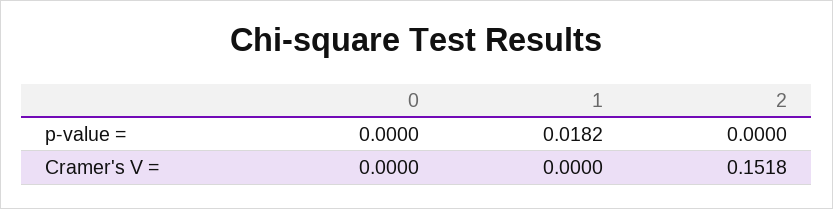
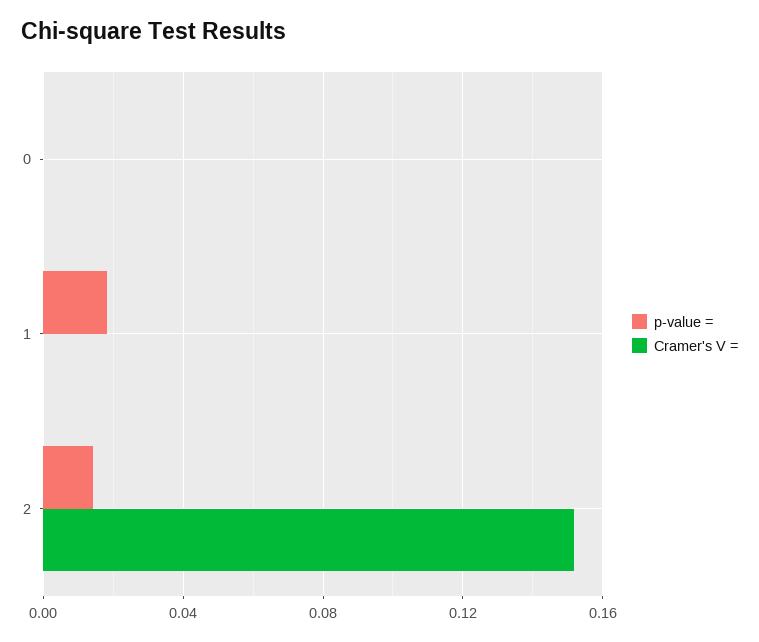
  {
    "p-value =": {
      "0": 0,
      "1": 0.0182,
-     "2": 0
+     "2": 0.015
    },
    "Cramer's V =": {
      "0": 0,
      "1": 0,
      "2": 0.1518
    }
  }

